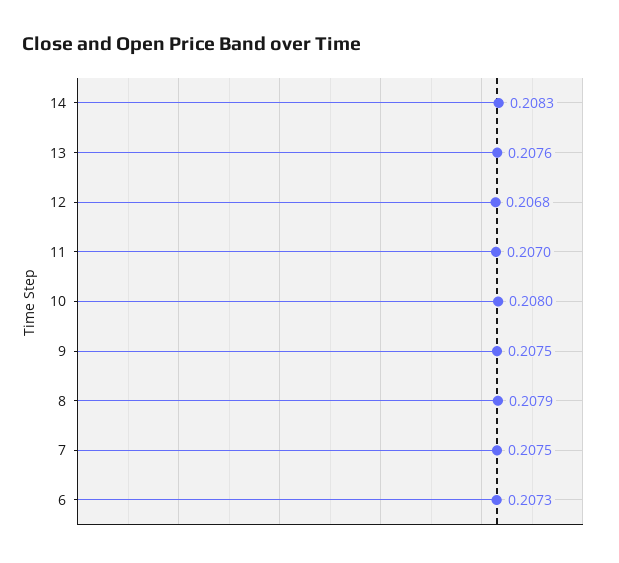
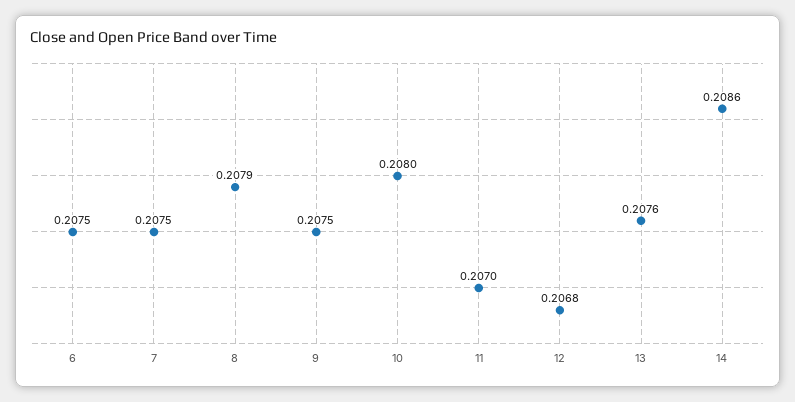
  {
-   "14": 0.2083,
+   "14": 0.2086,
    "13": 0.2076,
    "12": 0.2068,
    "11": 0.207,
    "10": 0.208,
    "9": 0.2075,
    "8": 0.2079,
    "7": 0.2075,
-   "6": 0.2073
+   "6": 0.2075
  }

